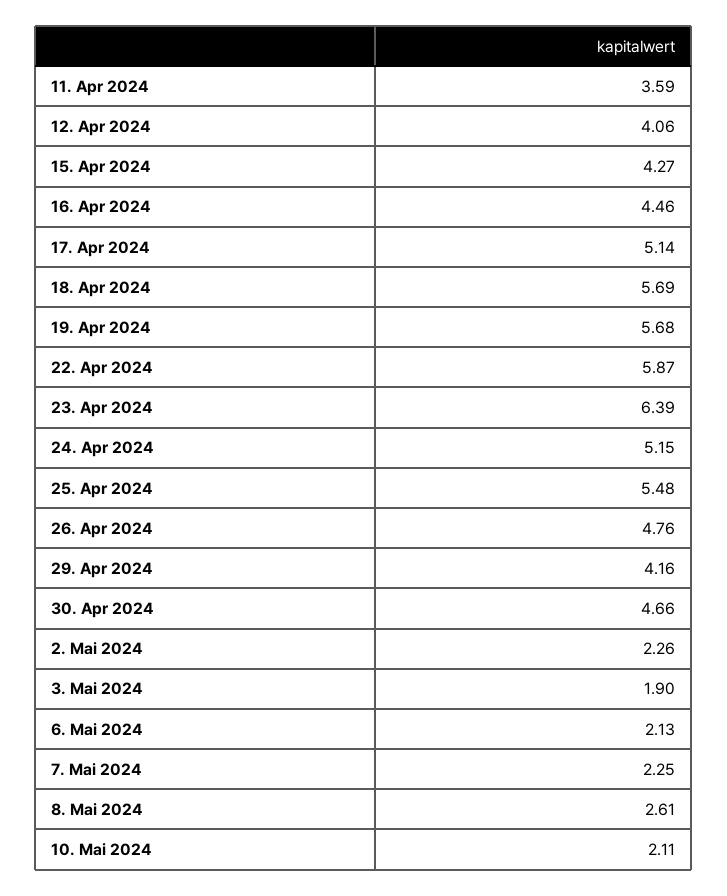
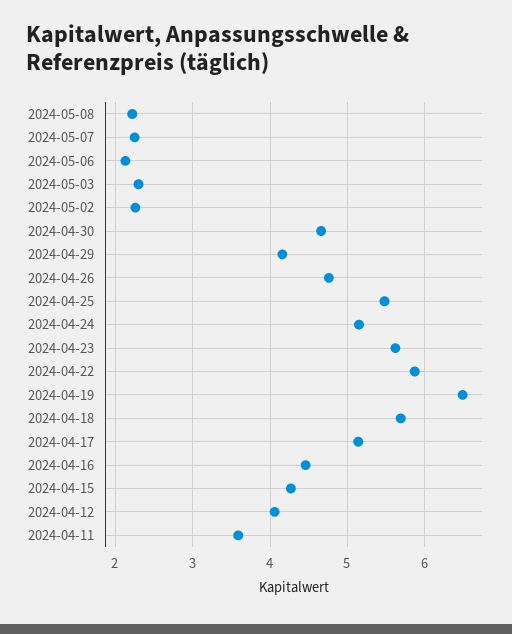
  {
    "11. Apr 2024": 3.59,
    "12. Apr 2024": 4.06,
    "15. Apr 2024": 4.27,
    "16. Apr 2024": 4.46,
    "17. Apr 2024": 5.14,
    "18. Apr 2024": 5.69,
-   "19. Apr 2024": 5.68,
+   "19. Apr 2024": 6.5,
    "22. Apr 2024": 5.87,
-   "23. Apr 2024": 6.39,
+   "23. Apr 2024": 5.6,
    "24. Apr 2024": 5.15,
    "25. Apr 2024": 5.48,
    "26. Apr 2024": 4.76,
    "29. Apr 2024": 4.16,
    "30. Apr 2024": 4.66,
    "2. Mai 2024": 2.26,
-   "3. Mai 2024": 1.9,
+   "3. Mai 2024": 2.3,
    "6. Mai 2024": 2.13,
    "7. Mai 2024": 2.25,
-   "8. Mai 2024": 2.61,
+   "8. Mai 2024": 2.2
-   "10. Mai 2024": 2.11
  }

